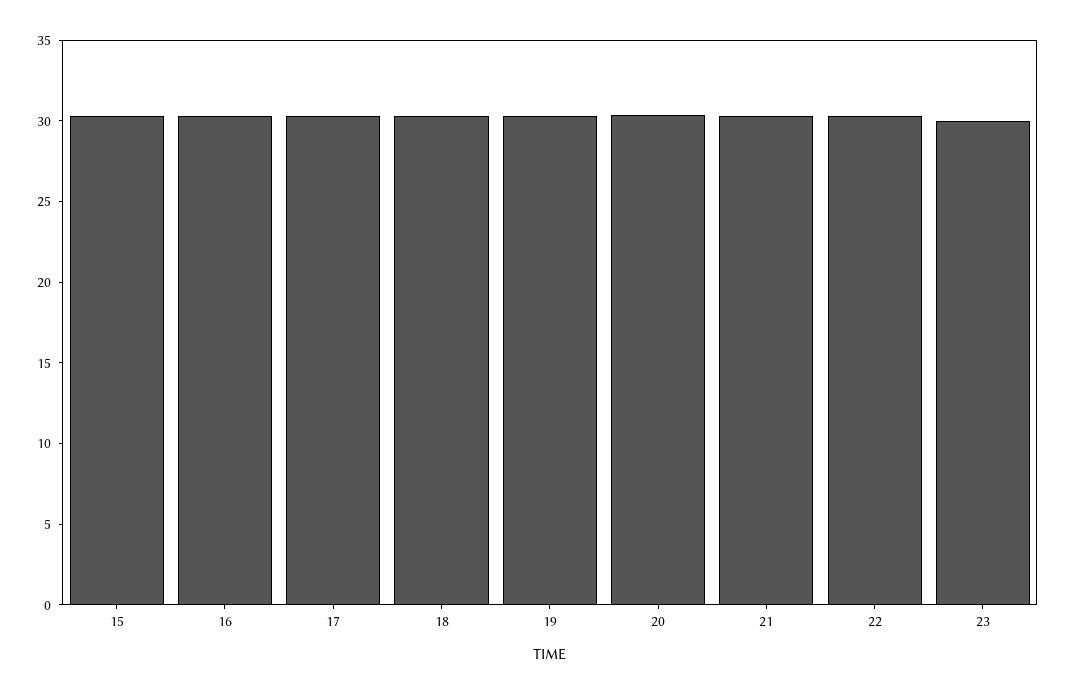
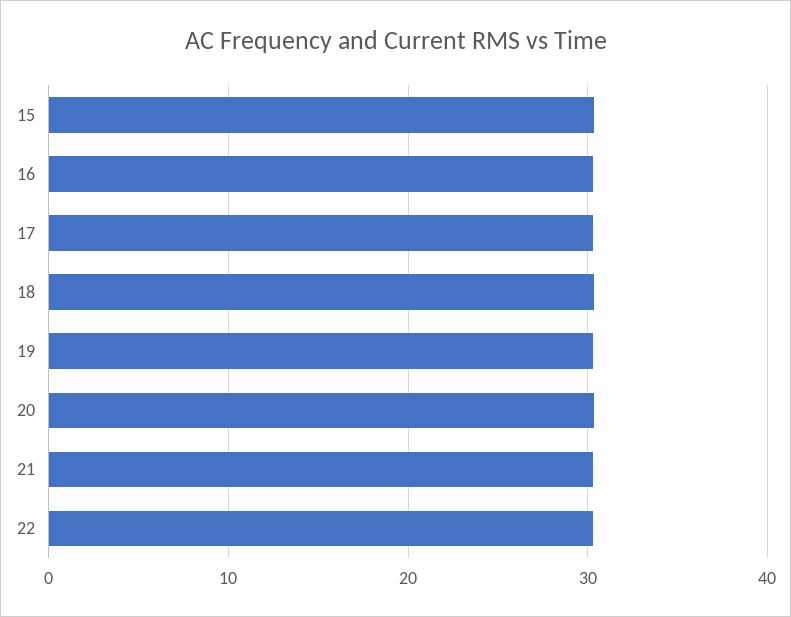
  {
    "15": 30,
    "16": 30,
    "17": 30,
    "18": 30,
    "19": 30,
    "20": 30,
    "21": 30,
-   "22": 30,
+   "22": 30
-   "23": 30
  }

